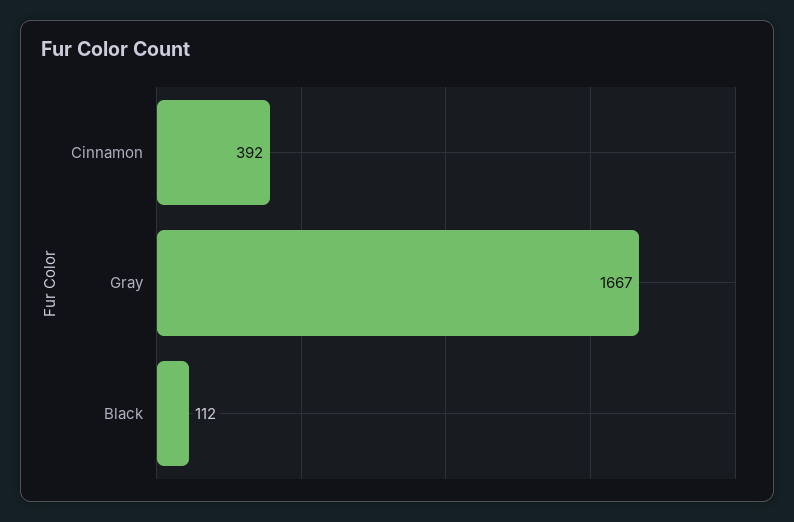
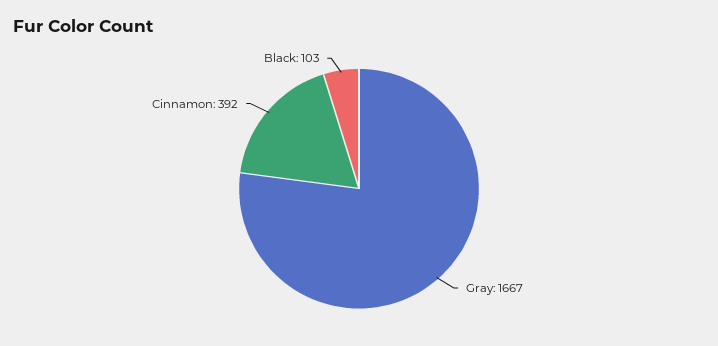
  {
    "Cinnamon": 392,
    "Gray": 1667,
-   "Black": 112
+   "Black": 103
  }

